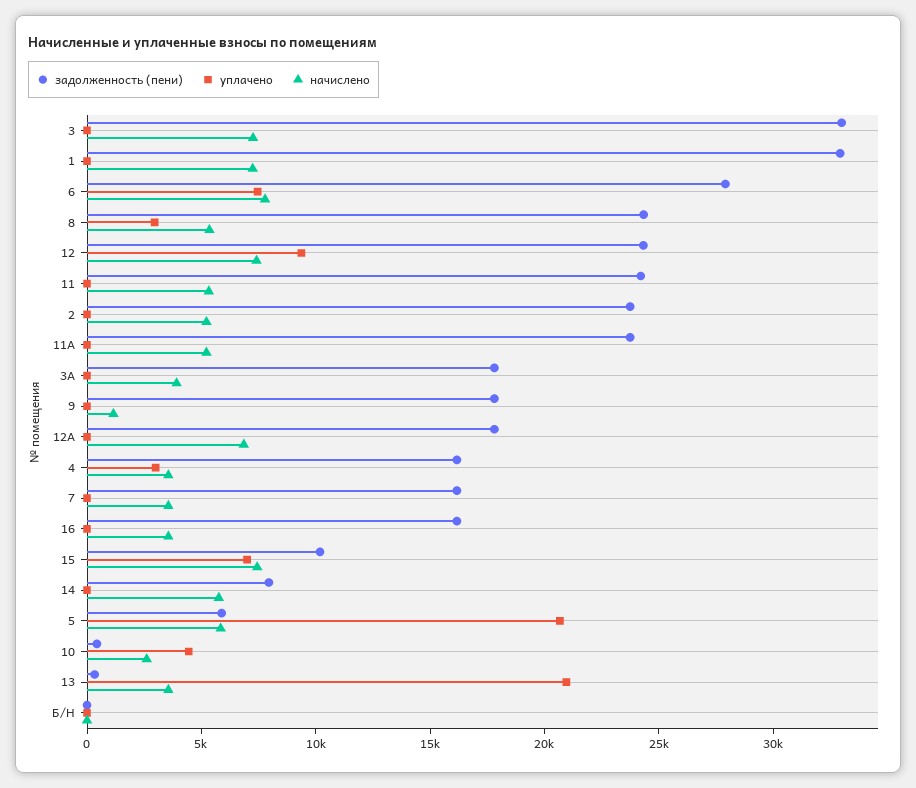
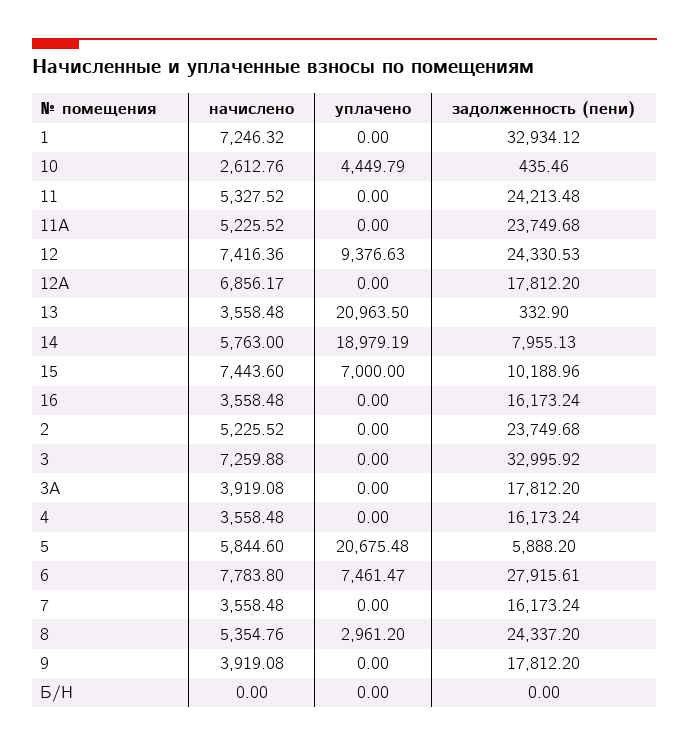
  {
    "задолженность (пени)": {
      "3": 32995.92,
      "1": 32934.12,
      "6": 27915.61,
      "8": 24337.2,
      "12": 24330.53,
      "11": 24213.48,
      "2": 23749.68,
      "11А": 23749.68,
      "3А": 17812.2,
      "9": 17812.2,
      "12А": 17812.2,
      "4": 16173.24,
      "7": 16173.24,
      "16": 16173.24,
      "15": 10188.96,
      "14": 7955.13,
      "5": 5888.2,
      "10": 435.46,
      "13": 332.9,
      "Б/Н": 0
    },
    "уплачено": {
      "3": 0,
      "1": 0,
      "6": 7461.47,
      "8": 2961.2,
      "12": 9376.63,
      "11": 0,
      "2": 0,
      "11А": 0,
      "3А": 0,
      "9": 0,
      "12А": 0,
-     "4": 3000,
+     "4": 0,
      "7": 0,
      "16": 0,
      "15": 7000,
-     "14": 0,
+     "14": 18979.19,
      "5": 20675.48,
      "10": 4449.79,
      "13": 20963.5,
      "Б/Н": 0
    },
    "начислено": {
      "3": 7259.88,
      "1": 7246.32,
      "6": 7783.8,
      "8": 5354.76,
      "12": 7416.36,
      "11": 5327.52,
      "2": 5225.52,
      "11А": 5225.52,
      "3А": 3919.08,
-     "9": 1000,
+     "9": 3919.08,
      "12А": 6856.17,
      "4": 3558.48,
      "7": 3558.48,
      "16": 3558.48,
      "15": 7443.6,
      "14": 5763,
      "5": 5844.6,
      "10": 2612.76,
      "13": 3558.48,
      "Б/Н": 0
    }
  }

